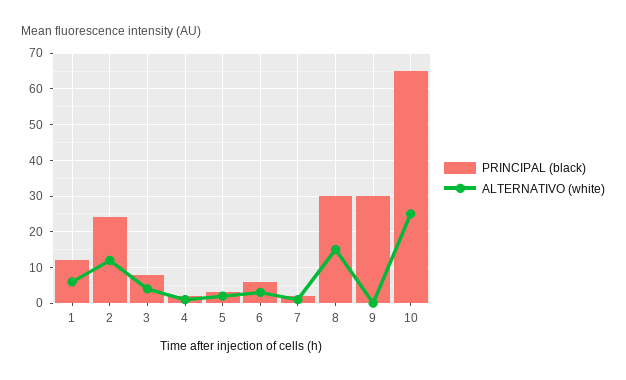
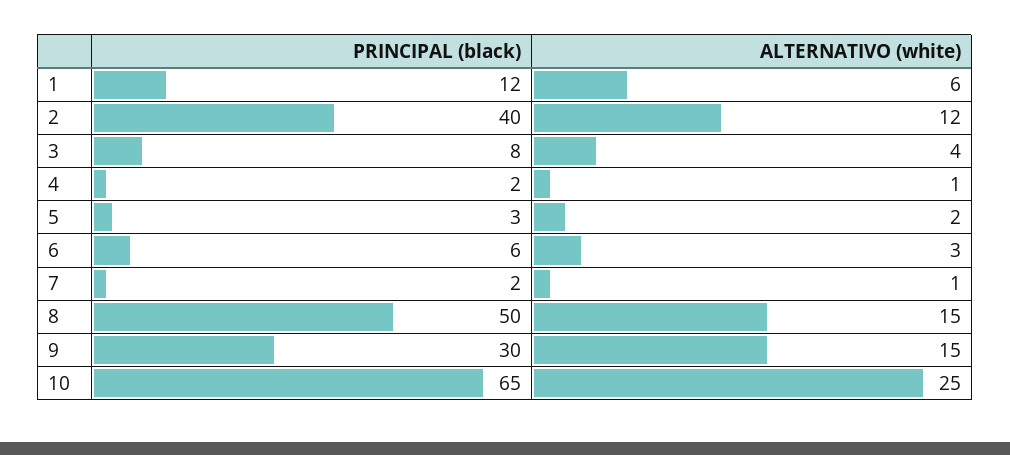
  {
    "PRINCIPAL (black)": {
      "1": 12,
-     "2": 25,
+     "2": 40,
      "3": 8,
      "4": 2,
      "5": 3,
      "6": 6,
      "7": 2,
-     "8": 30,
+     "8": 50,
      "9": 30,
      "10": 65
    },
    "ALTERNATIVO (white)": {
      "1": 6,
      "2": 12,
      "3": 4,
      "4": 1,
      "5": 2,
      "6": 3,
      "7": 1,
      "8": 15,
-     "9": 0,
+     "9": 15,
      "10": 25
    }
  }

